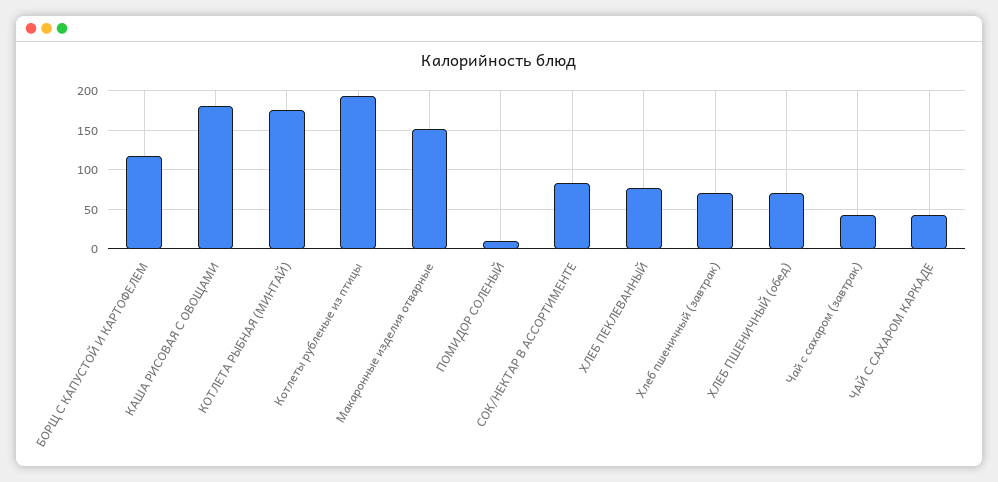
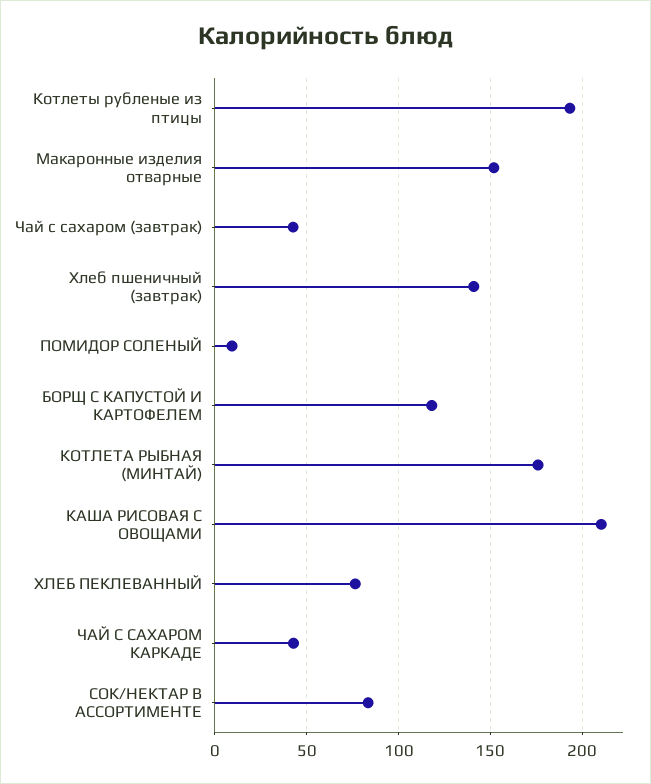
  {
    "БОРЩ С КАПУСТОЙ И КАРТОФЕЛЕМ": 120,
-   "КАША РИСОВАЯ С ОВОЩАМИ": 180,
+   "КАША РИСОВАЯ С ОВОЩАМИ": 210,
    "КОТЛЕТА РЫБНАЯ (МИНТАЙ)": 175,
    "Котлеты рубленые из птицы": 195,
    "Макаронные изделия отварные": 150,
    "ПОМИДОР СОЛЕНЫЙ": 10,
    "СОК/НЕКТАР В АССОРТИМЕНТЕ": 85,
    "ХЛЕБ ПЕКЛЕВАННЫЙ": 75,
-   "Хлеб пшеничный (завтрак)": 70,
+   "Хлеб пшеничный (завтрак)": 140,
-   "ХЛЕБ ПШЕНИЧНЫЙ (обед)": 70,
    "Чай с сахаром (завтрак)": 45,
    "ЧАЙ С САХАРОМ КАРКАДЕ": 45
  }

